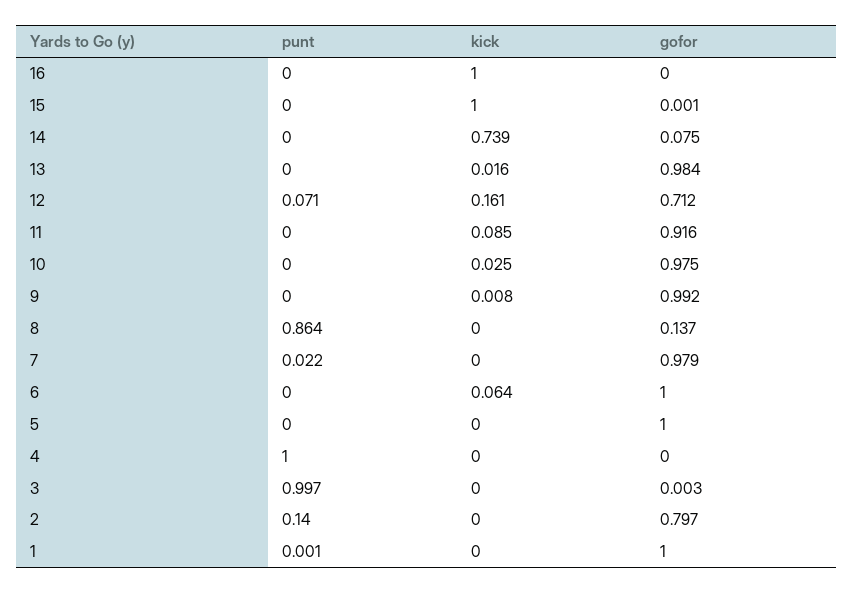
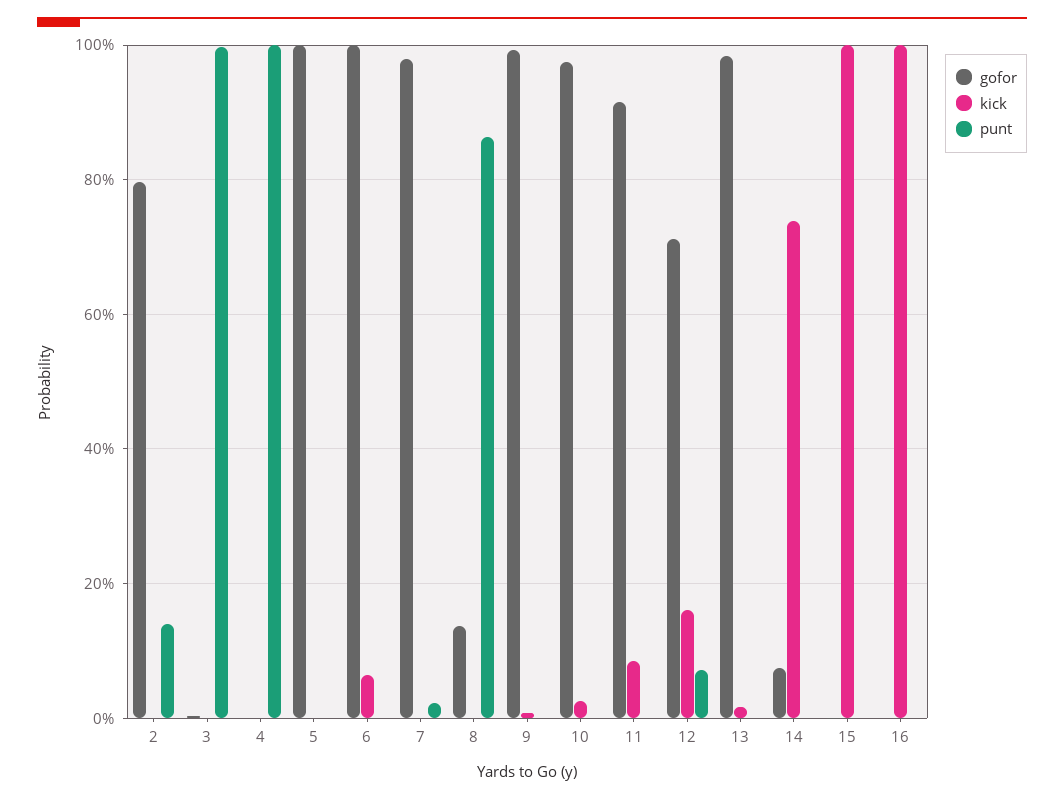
  {
    "punt": {
      "16": 0,
      "15": 0,
      "14": 0,
      "13": 0,
      "12": 0.071,
      "11": 0,
      "10": 0,
      "9": 0,
      "8": 0.864,
      "7": 0.022,
      "6": 0,
      "5": 0,
      "4": 1,
      "3": 0.997,
-     "2": 0.14,
+     "2": 0.14
-     "1": 0.001
    },
    "kick": {
      "16": 1,
      "15": 1,
      "14": 0.739,
      "13": 0.016,
      "12": 0.161,
      "11": 0.085,
      "10": 0.025,
      "9": 0.008,
      "8": 0,
      "7": 0,
      "6": 0.064,
      "5": 0,
      "4": 0,
      "3": 0,
-     "2": 0,
+     "2": 0
-     "1": 0
    },
    "gofor": {
      "16": 0,
      "15": 0.001,
      "14": 0.075,
      "13": 0.984,
      "12": 0.712,
      "11": 0.916,
      "10": 0.975,
      "9": 0.992,
      "8": 0.137,
      "7": 0.979,
      "6": 1,
      "5": 1,
      "4": 0,
      "3": 0.003,
-     "2": 0.797,
+     "2": 0.797
-     "1": 1
    }
  }

